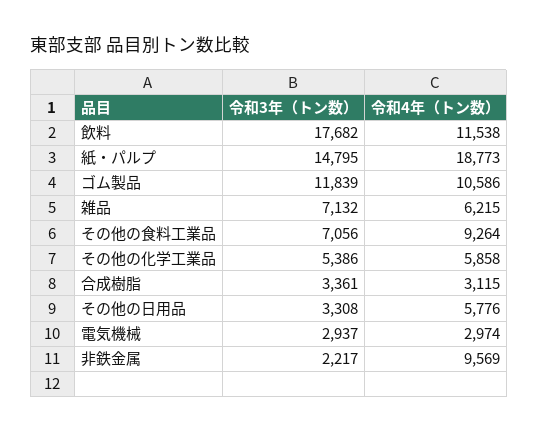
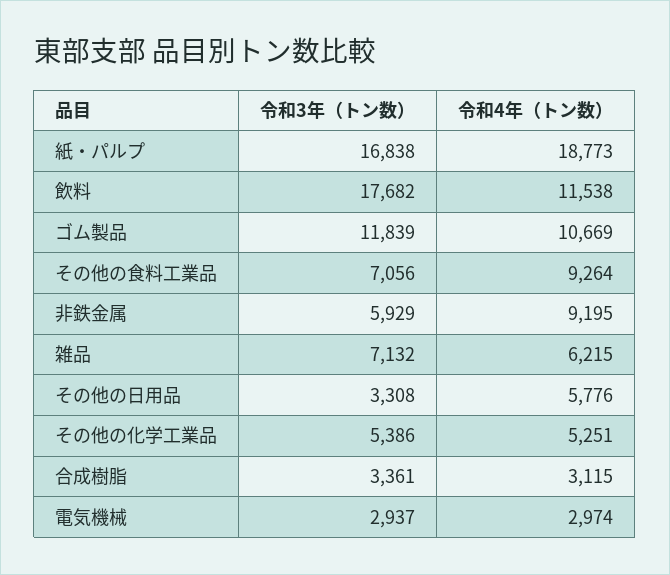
  {
    "令和3年（トン数）": {
      "飲料": 17682,
-     "紙・パルプ": 14795,
+     "紙・パルプ": 16838,
      "ゴム製品": 11839,
      "雑品": 7132,
      "その他の食料工業品": 7056,
      "その他の化学工業品": 5386,
      "合成樹脂": 3361,
      "その他の日用品": 3308,
      "電気機械": 2937,
-     "非鉄金属": 2217
+     "非鉄金属": 5929
    },
    "令和4年（トン数）": {
      "飲料": 11538,
      "紙・パルプ": 18773,
-     "ゴム製品": 10586,
+     "ゴム製品": 10669,
      "雑品": 6215,
      "その他の食料工業品": 9264,
-     "その他の化学工業品": 5858,
+     "その他の化学工業品": 5251,
      "合成樹脂": 3115,
      "その他の日用品": 5776,
      "電気機械": 2974,
-     "非鉄金属": 9569
+     "非鉄金属": 9195
    }
  }

